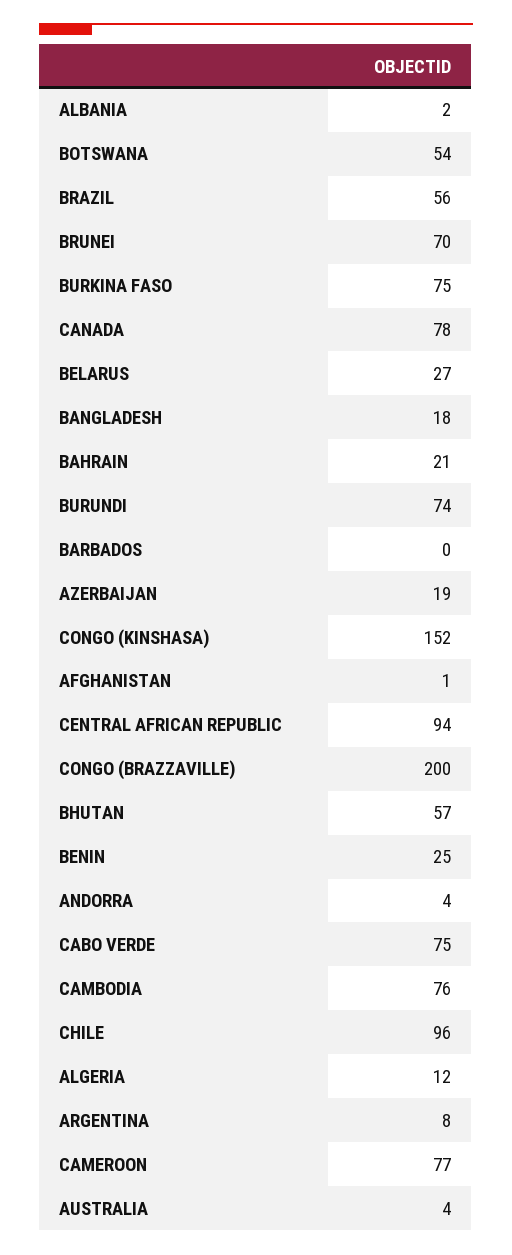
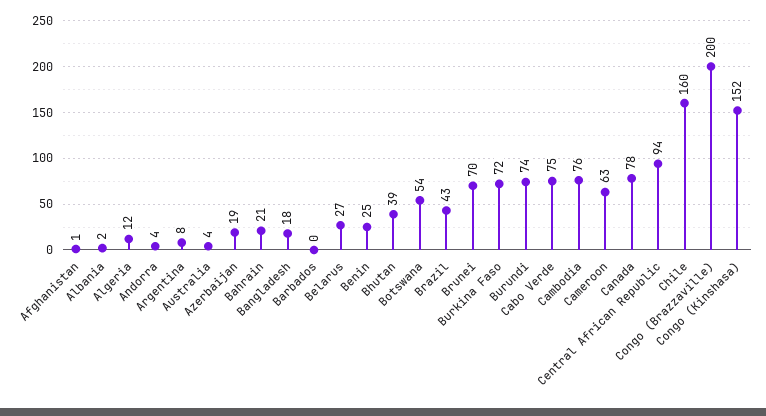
  {
    "ALBANIA": 2,
    "BOTSWANA": 54,
-   "BRAZIL": 56,
+   "BRAZIL": 43,
    "BRUNEI": 70,
-   "BURKINA FASO": 75,
+   "BURKINA FASO": 72,
    "CANADA": 78,
    "BELARUS": 27,
    "BANGLADESH": 18,
    "BAHRAIN": 21,
    "BURUNDI": 74,
    "BARBADOS": 0,
    "AZERBAIJAN": 19,
    "CONGO (KINSHASA)": 152,
    "AFGHANISTAN": 1,
    "CENTRAL AFRICAN REPUBLIC": 94,
    "CONGO (BRAZZAVILLE)": 200,
-   "BHUTAN": 57,
+   "BHUTAN": 39,
    "BENIN": 25,
    "ANDORRA": 4,
    "CABO VERDE": 75,
    "CAMBODIA": 76,
-   "CHILE": 96,
+   "CHILE": 160,
    "ALGERIA": 12,
    "ARGENTINA": 8,
-   "CAMEROON": 77,
+   "CAMEROON": 63,
    "AUSTRALIA": 4
  }

